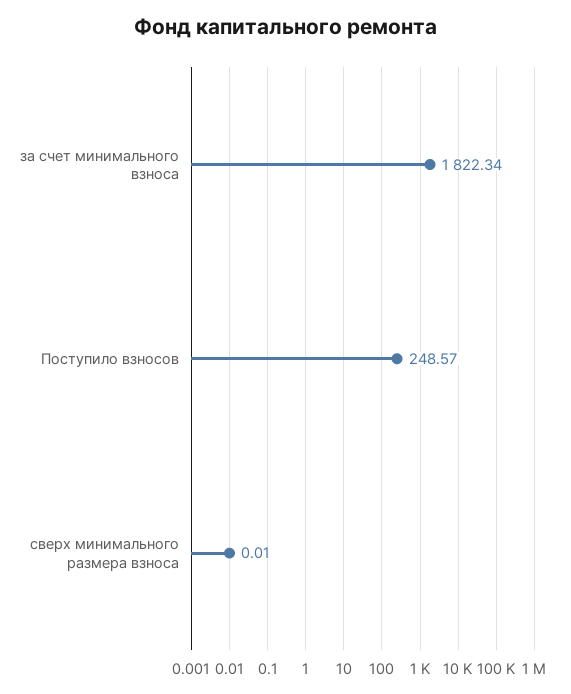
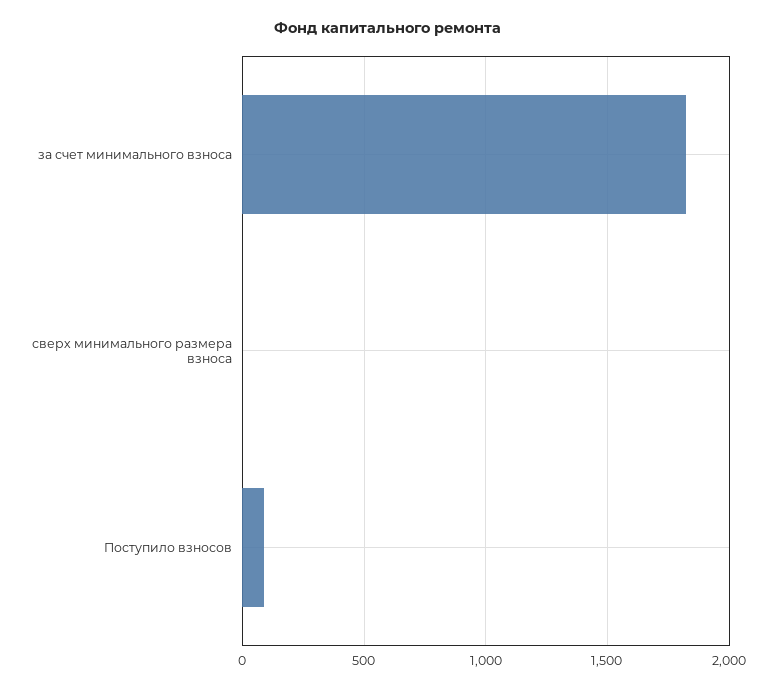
  {
    "за счет минимального взноса": 1822.34,
-   "Поступило взносов": 248.57,
+   "Поступило взносов": 100,
    "сверх минимального размера взноса": 0.01
  }

